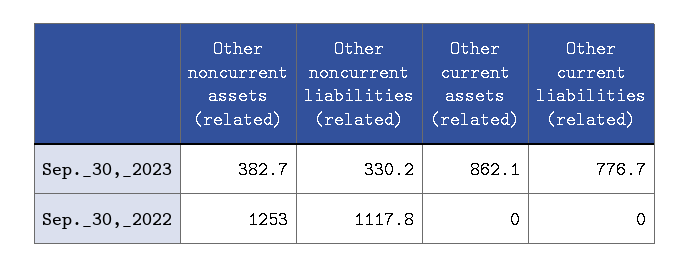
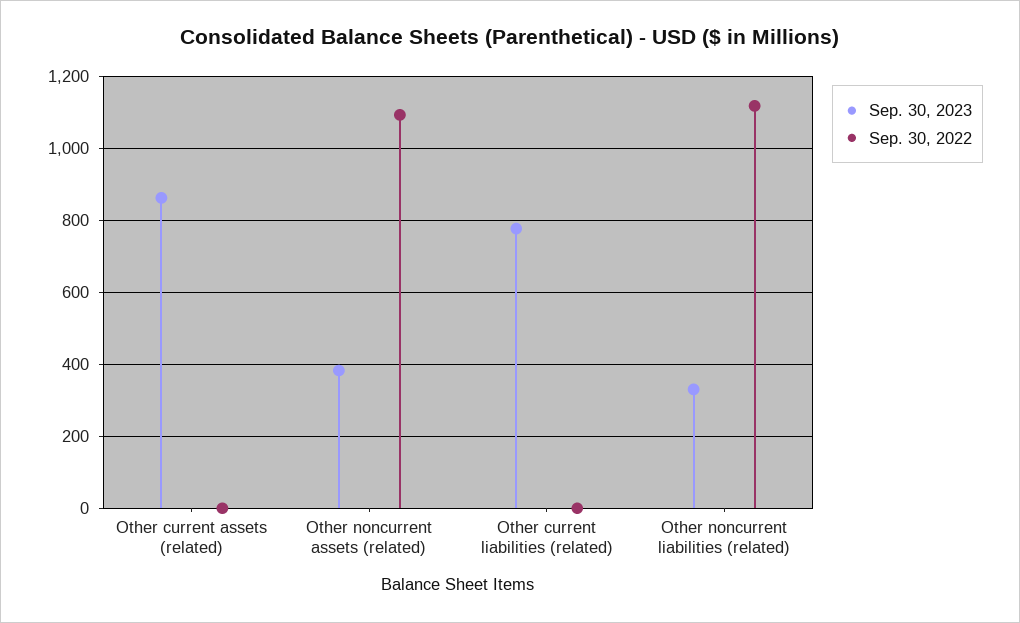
  {
    "Sep._30,_2023": {
      "Other noncurrent assets (related)": 382.7,
      "Other noncurrent liabilities (related)": 330.2,
      "Other current assets (related)": 862.1,
      "Other current liabilities (related)": 776.7
    },
    "Sep._30,_2022": {
-     "Other noncurrent assets (related)": 1253,
+     "Other noncurrent assets (related)": 1100,
      "Other noncurrent liabilities (related)": 1117.8,
      "Other current assets (related)": 0,
      "Other current liabilities (related)": 0
    }
  }

